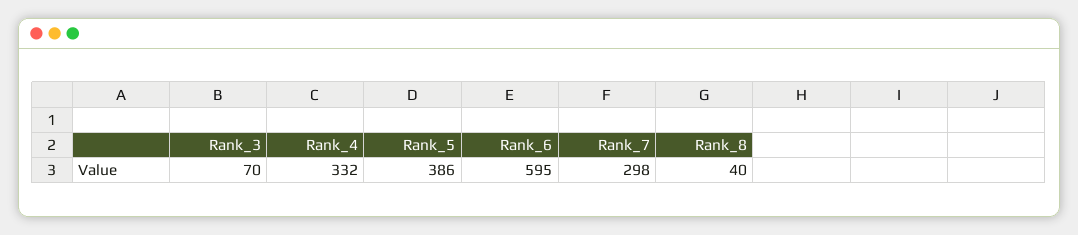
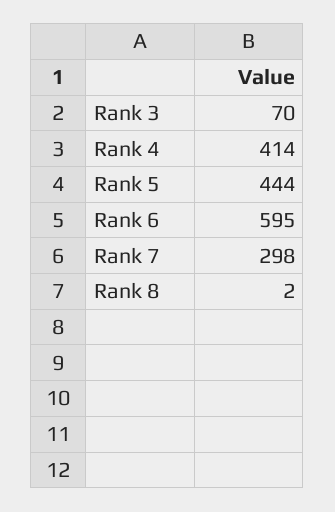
  {
    "Rank_3": 70,
-   "Rank_4": 332,
+   "Rank_4": 414,
-   "Rank_5": 386,
+   "Rank_5": 444,
    "Rank_6": 595,
    "Rank_7": 298,
-   "Rank_8": 40
+   "Rank_8": 2
  }

